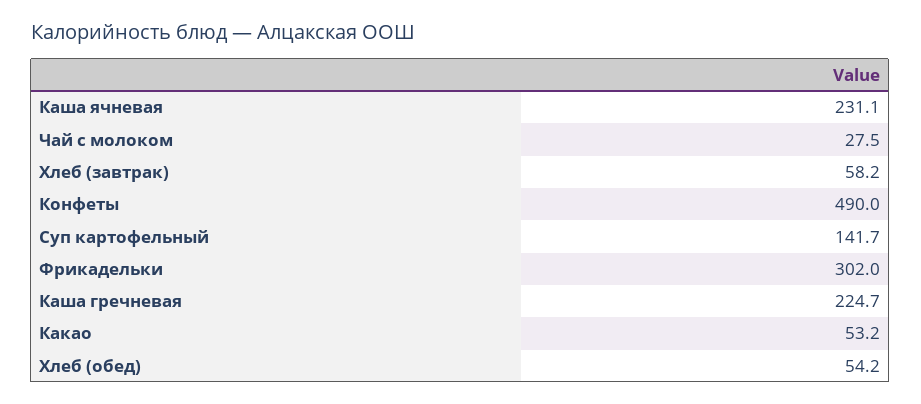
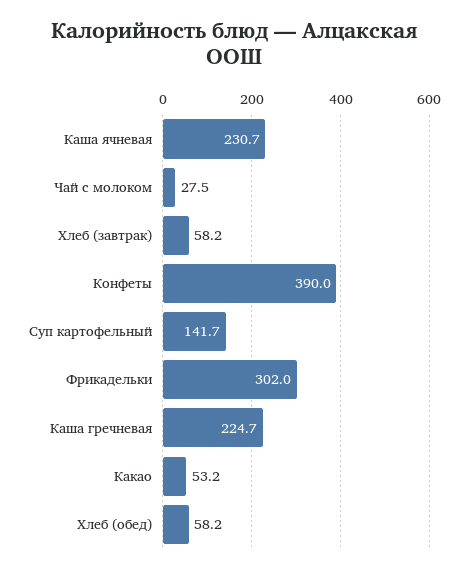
  {
-   "Каша ячневая": 231.1,
+   "Каша ячневая": 230.7,
    "Чай с молоком": 27.5,
    "Хлеб (завтрак)": 58.2,
-   "Конфеты": 490,
+   "Конфеты": 390,
    "Суп картофельный": 141.7,
    "Фрикадельки": 302,
    "Каша гречневая": 224.7,
    "Какао": 53.2,
-   "Хлеб (обед)": 54.2
+   "Хлеб (обед)": 58.2
  }

